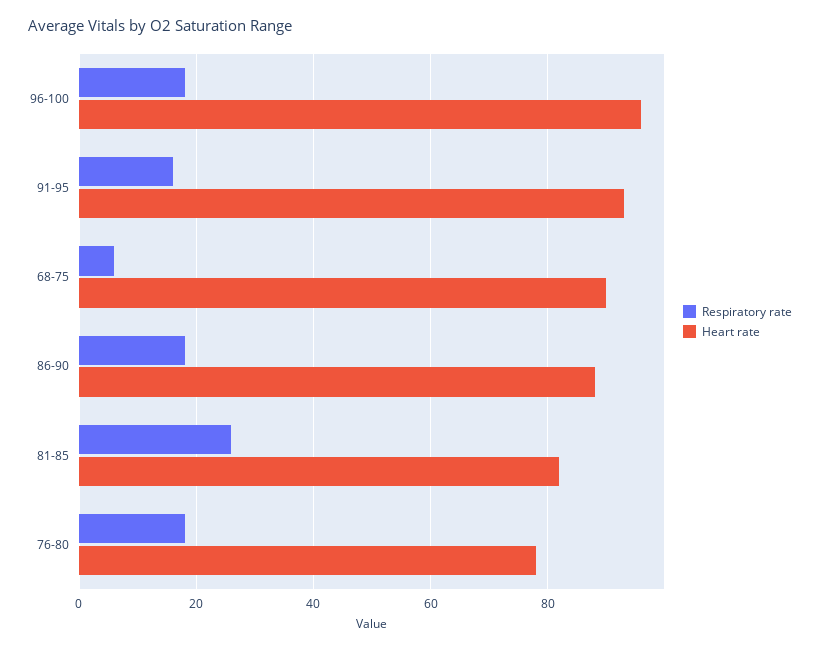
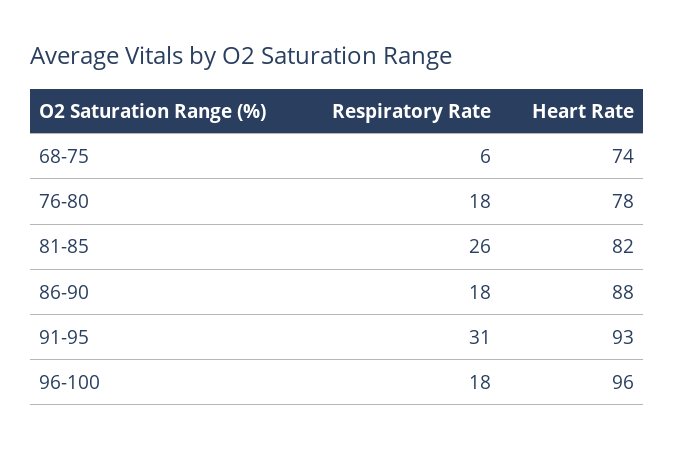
  {
    "Respiratory rate": {
      "96-100": 18,
-     "91-95": 15,
+     "91-95": 31,
      "68-75": 6,
      "86-90": 18,
      "81-85": 26,
      "76-80": 18
    },
    "Heart rate": {
      "96-100": 96,
      "91-95": 93,
-     "68-75": 90,
+     "68-75": 74,
      "86-90": 88,
      "81-85": 82,
      "76-80": 78
    }
  }

